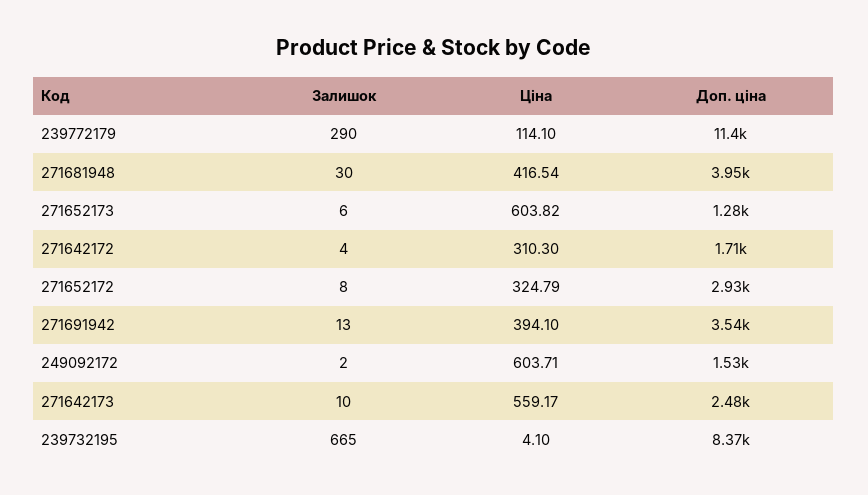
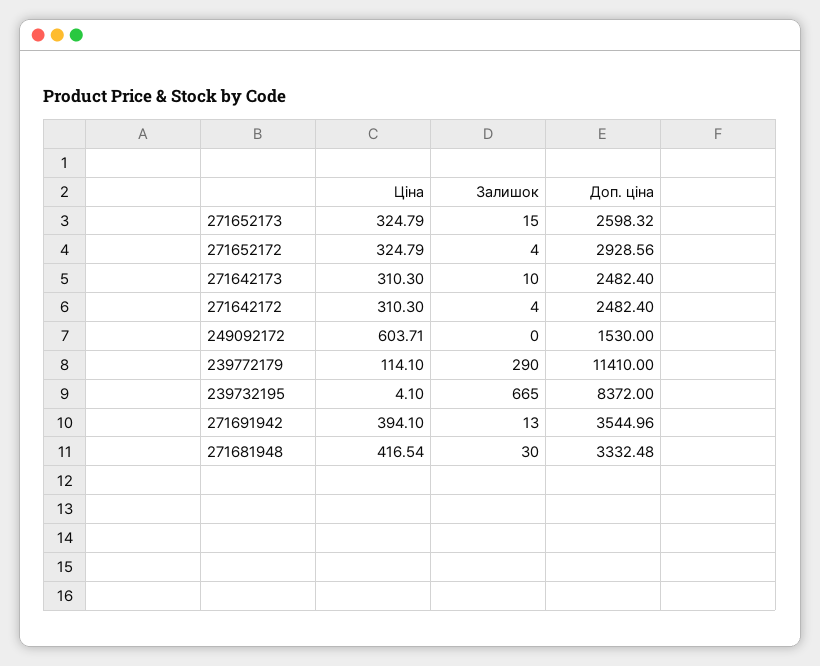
  {
    "Залишок": {
      "239772179": 290,
      "271681948": 30,
-     "271652173": 6,
+     "271652173": 15,
      "271642172": 4,
-     "271652172": 8,
+     "271652172": 4,
      "271691942": 13,
-     "249092172": 2,
+     "249092172": 0,
      "271642173": 10,
      "239732195": 665
    },
    "Ціна": {
      "239772179": 114.1,
      "271681948": 416.54,
-     "271652173": 603.82,
+     "271652173": 324.79,
      "271642172": 310.3,
      "271652172": 324.79,
      "271691942": 394.1,
      "249092172": 603.71,
-     "271642173": 559.17,
+     "271642173": 310.3,
      "239732195": 4.1
    },
    "Доп. ціна": {
      "239772179": 11410,
-     "271681948": 3950,
+     "271681948": 3332.48,
-     "271652173": 1280,
+     "271652173": 2598.32,
-     "271642172": 1710,
+     "271642172": 2482.4,
      "271652172": 2928.56,
      "271691942": 3544.96,
      "249092172": 1530,
      "271642173": 2482.4,
      "239732195": 8372
    }
  }

